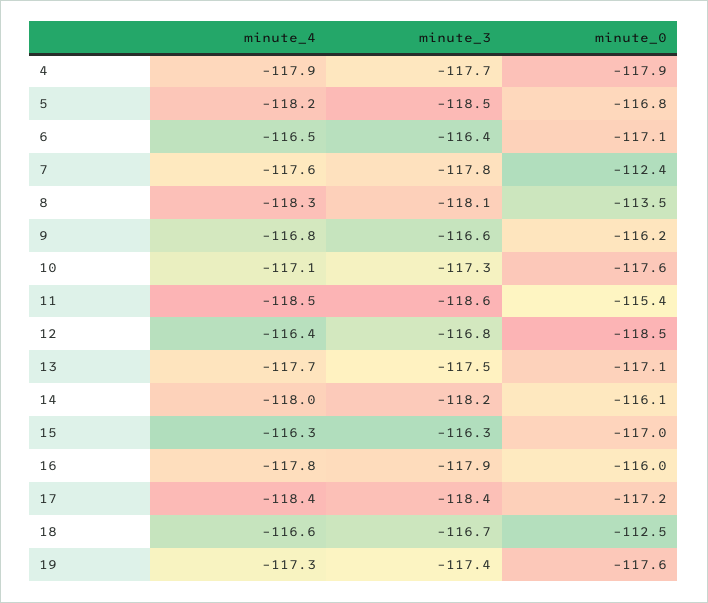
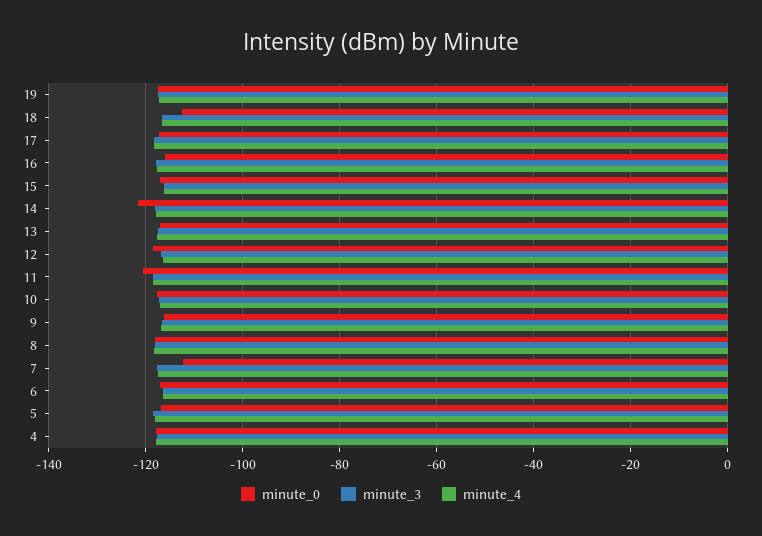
  {
    "minute_4": {
      "4": -117.9,
      "5": -118.2,
      "6": -116.5,
      "7": -117.6,
      "8": -118.3,
      "9": -116.8,
      "10": -117.1,
      "11": -118.5,
      "12": -116.4,
      "13": -117.7,
      "14": -118,
      "15": -116.3,
      "16": -117.8,
      "17": -118.4,
      "18": -116.6,
      "19": -117.3
    },
    "minute_3": {
      "4": -117.7,
      "5": -118.5,
      "6": -116.4,
      "7": -117.8,
      "8": -118.1,
      "9": -116.6,
      "10": -117.3,
      "11": -118.6,
      "12": -116.8,
      "13": -117.5,
      "14": -118.2,
      "15": -116.3,
      "16": -117.9,
      "17": -118.4,
      "18": -116.7,
      "19": -117.4
    },
    "minute_0": {
      "4": -117.9,
      "5": -116.8,
      "6": -117.1,
      "7": -112.4,
-     "8": -113.5,
+     "8": -118,
      "9": -116.2,
      "10": -117.6,
-     "11": -115.4,
+     "11": -120,
      "12": -118.5,
      "13": -117.1,
-     "14": -116.1,
+     "14": -122,
      "15": -117,
      "16": -116,
      "17": -117.2,
      "18": -112.5,
      "19": -117.6
    }
  }

